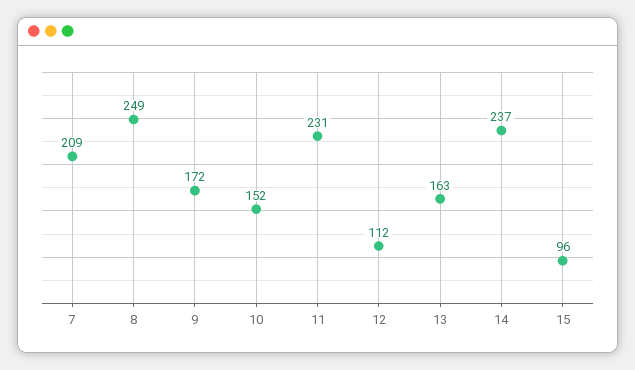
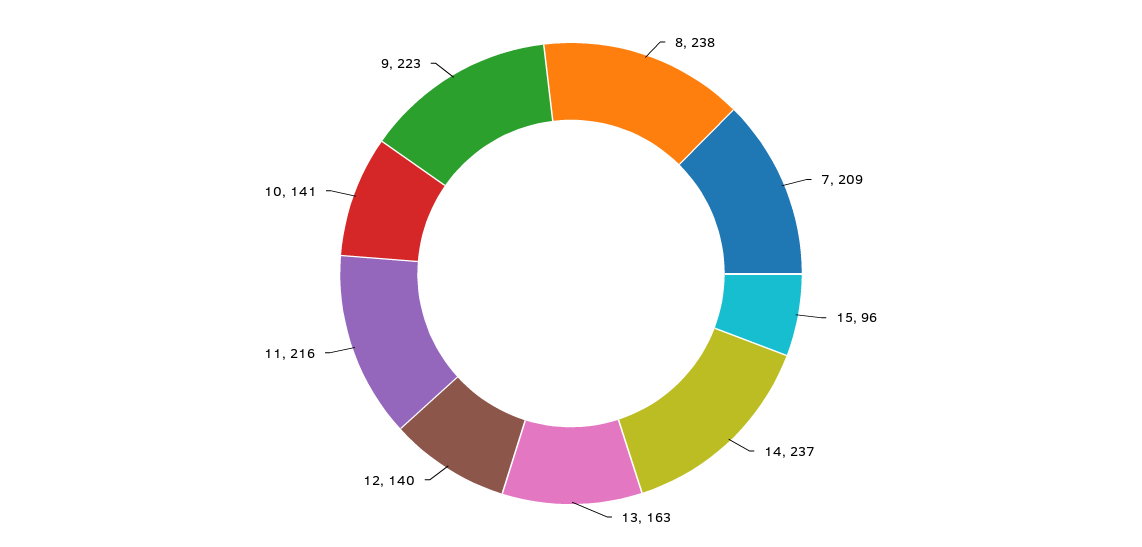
  {
    "7": 209,
-   "8": 249,
+   "8": 238,
-   "9": 172,
+   "9": 223,
-   "10": 152,
+   "10": 141,
-   "11": 231,
+   "11": 216,
-   "12": 112,
+   "12": 140,
    "13": 163,
    "14": 237,
    "15": 96
  }

